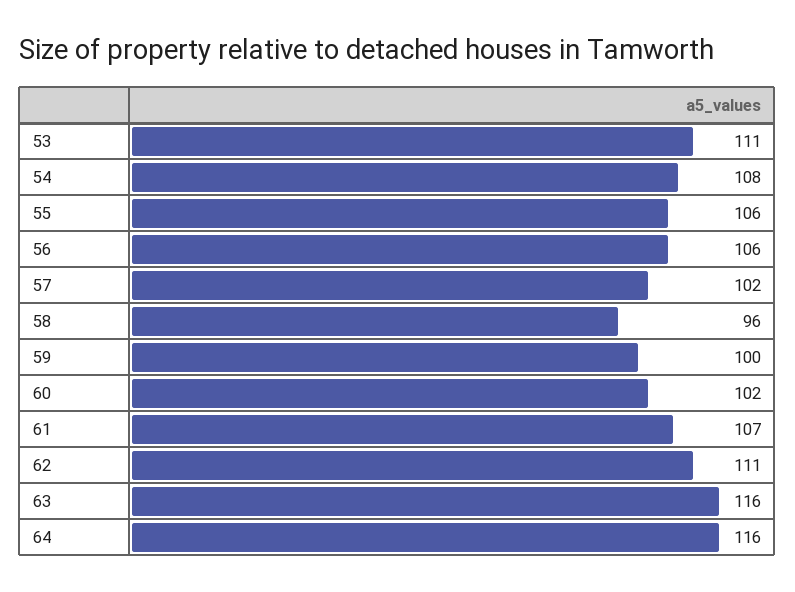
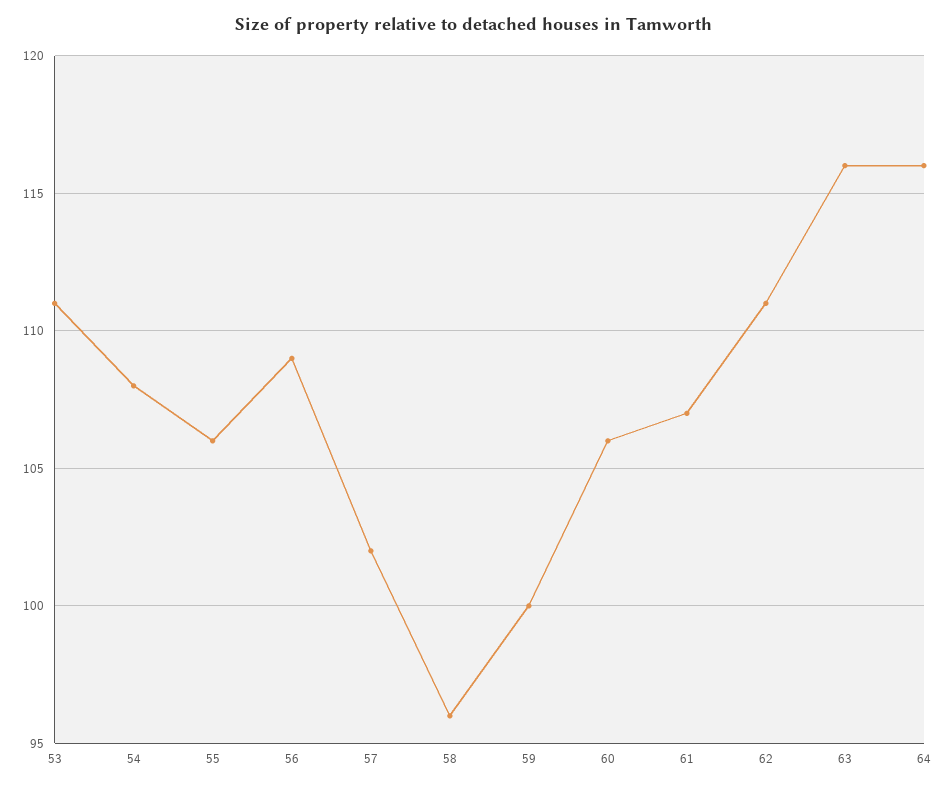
  {
    "53": 111,
    "54": 108,
    "55": 106,
-   "56": 106,
+   "56": 109,
    "57": 102,
    "58": 96,
    "59": 100,
-   "60": 102,
+   "60": 106,
    "61": 107,
    "62": 111,
    "63": 116,
    "64": 116
  }

